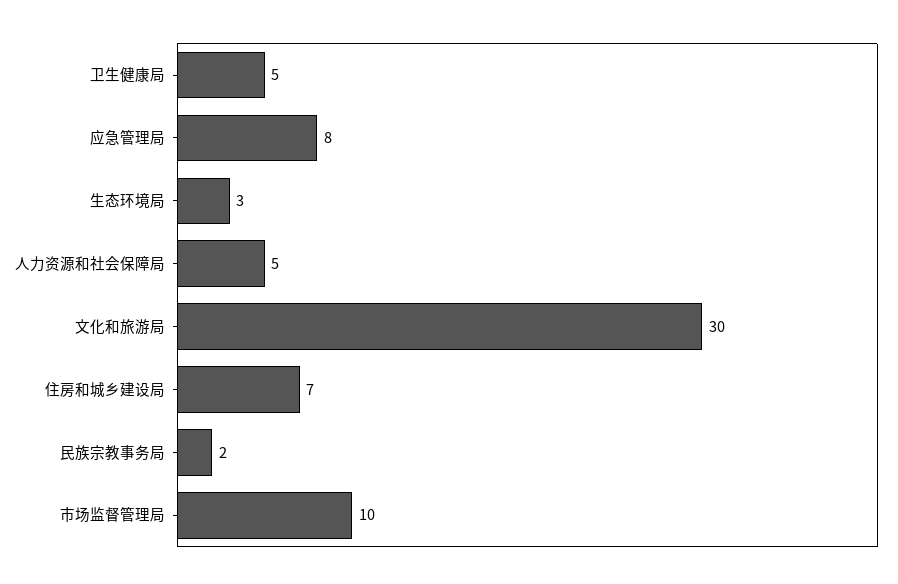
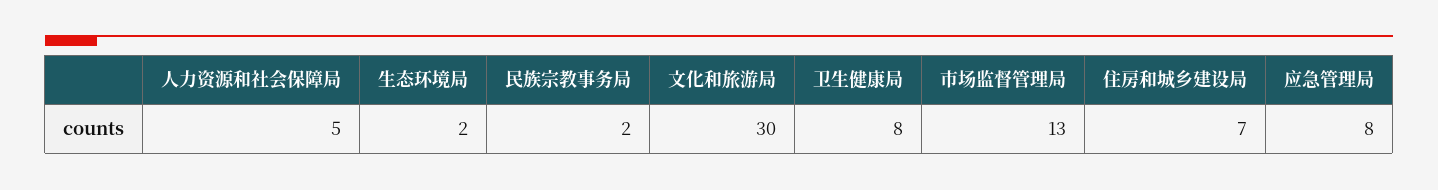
  {
-   "卫生健康局": 5,
+   "卫生健康局": 8,
    "应急管理局": 8,
-   "生态环境局": 3,
+   "生态环境局": 2,
    "人力资源和社会保障局": 5,
    "文化和旅游局": 30,
    "住房和城乡建设局": 7,
    "民族宗教事务局": 2,
-   "市场监督管理局": 10
+   "市场监督管理局": 13
  }

